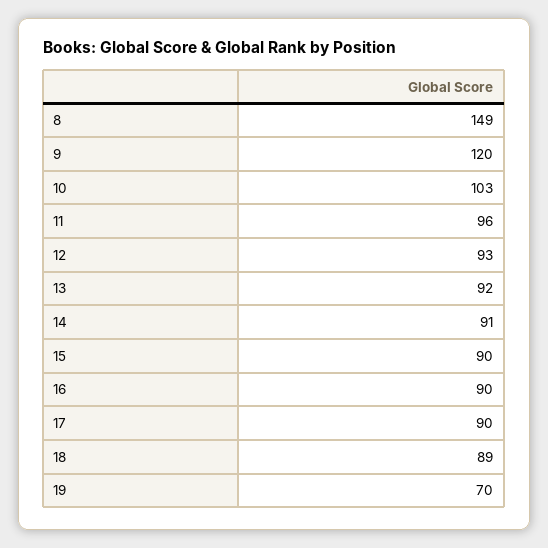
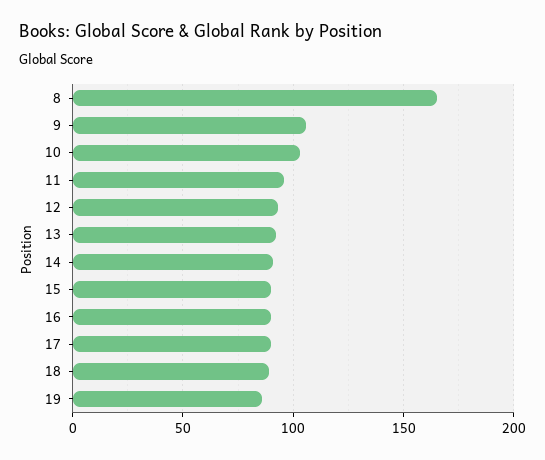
  {
-   "8": 149,
+   "8": 165,
-   "9": 120,
+   "9": 105,
    "10": 103,
    "11": 96,
    "12": 93,
    "13": 92,
    "14": 91,
    "15": 90,
    "16": 90,
    "17": 90,
    "18": 89,
-   "19": 70
+   "19": 85
  }

